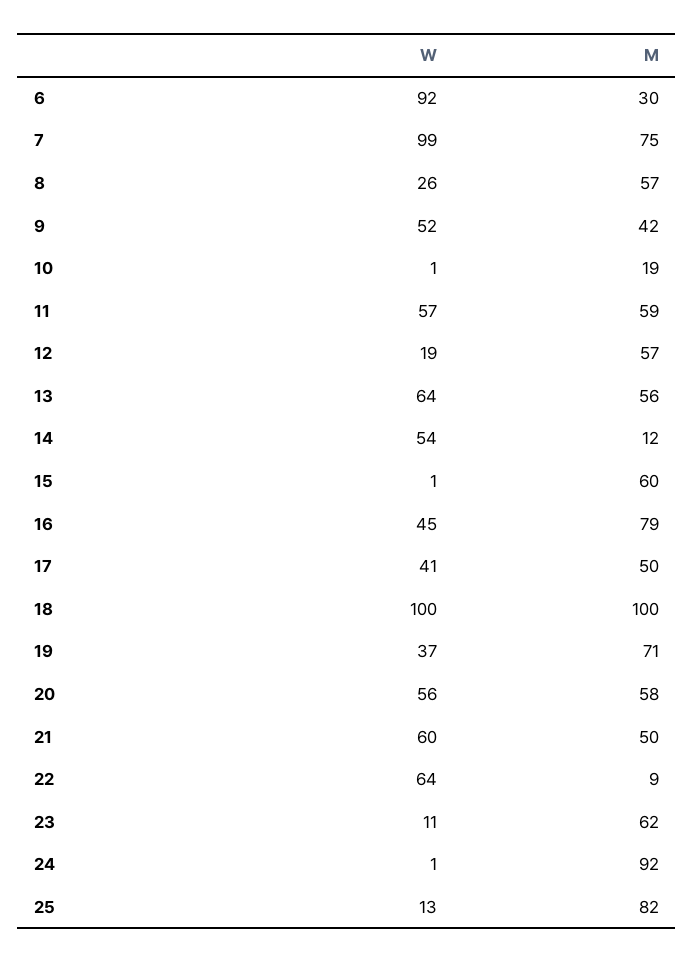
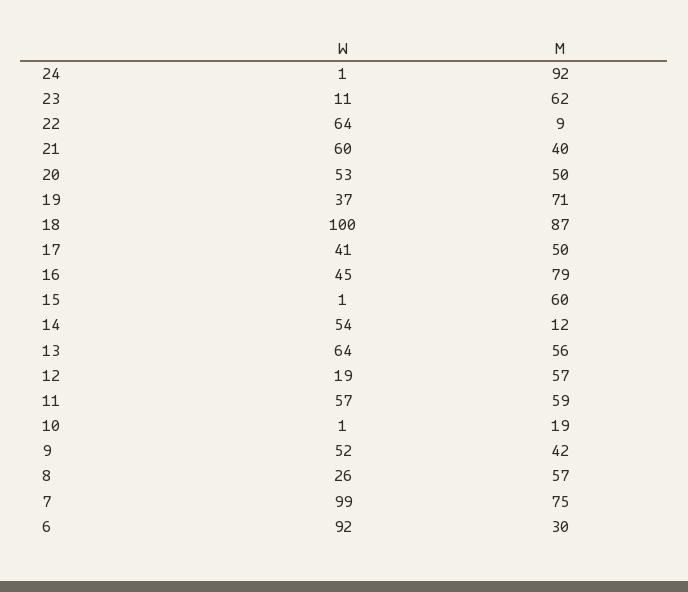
  {
    "W": {
      "6": 92,
      "7": 99,
      "8": 26,
      "9": 52,
      "10": 1,
      "11": 57,
      "12": 19,
      "13": 64,
      "14": 54,
      "15": 1,
      "16": 45,
      "17": 41,
      "18": 100,
      "19": 37,
-     "20": 56,
+     "20": 53,
      "21": 60,
      "22": 64,
      "23": 11,
-     "24": 1,
+     "24": 1
-     "25": 13
    },
    "M": {
      "6": 30,
      "7": 75,
      "8": 57,
      "9": 42,
      "10": 19,
      "11": 59,
      "12": 57,
      "13": 56,
      "14": 12,
      "15": 60,
      "16": 79,
      "17": 50,
-     "18": 100,
+     "18": 87,
      "19": 71,
-     "20": 58,
+     "20": 50,
-     "21": 50,
+     "21": 40,
      "22": 9,
      "23": 62,
-     "24": 92,
+     "24": 92
-     "25": 82
    }
  }

